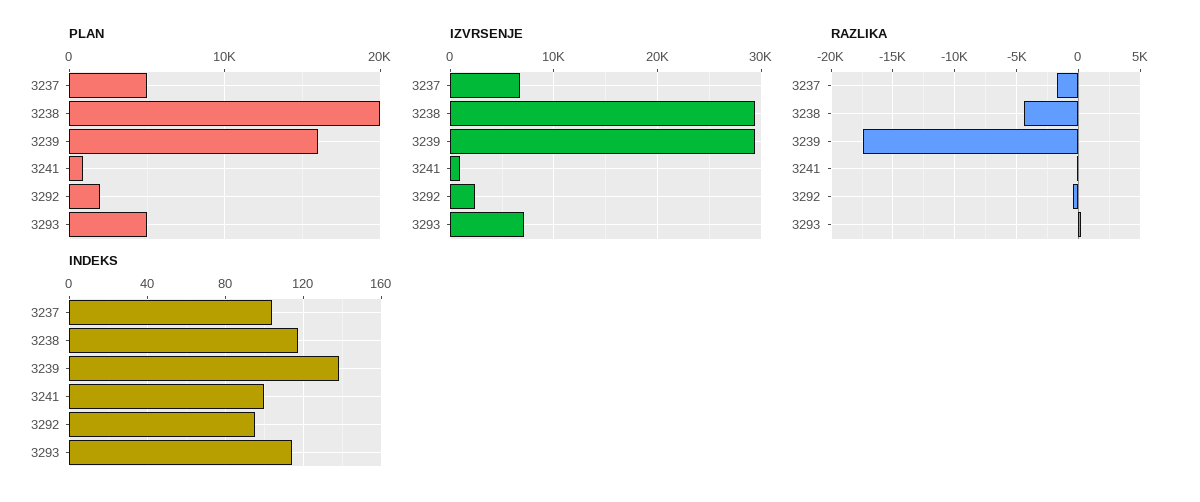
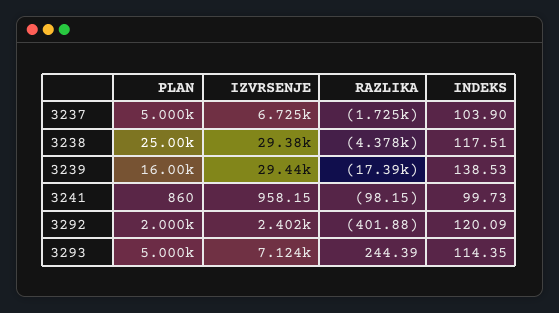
  {
    "PLAN": {
      "3237": 5000,
-     "3238": 20000,
+     "3238": 25000,
      "3239": 16000,
      "3241": 860,
      "3292": 2000,
      "3293": 5000
    },
    "IZVRSENJE": {
      "3237": 6725,
      "3238": 29380,
      "3239": 29440,
      "3241": 958.15,
      "3292": 2402,
      "3293": 7124
    },
    "RAZLIKA": {
      "3237": -1725,
      "3238": -4378,
      "3239": -17390,
      "3241": -98.15,
      "3292": -401.88,
      "3293": 244.39
    },
    "INDEKS": {
      "3237": 103.9,
      "3238": 117.51,
      "3239": 138.53,
      "3241": 99.73,
-     "3292": 95,
+     "3292": 120.09,
      "3293": 114.35
    }
  }

